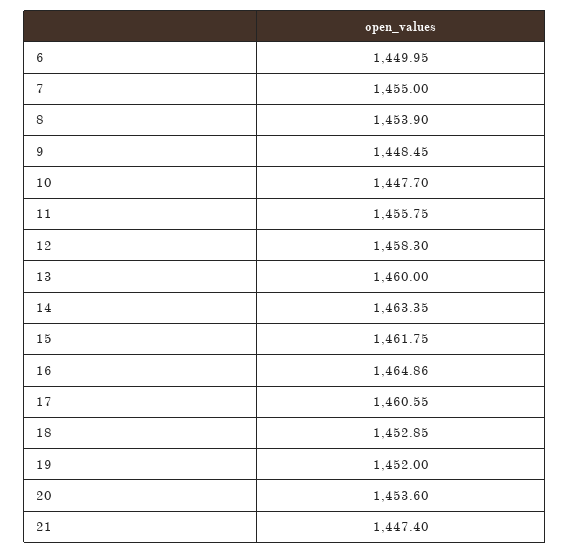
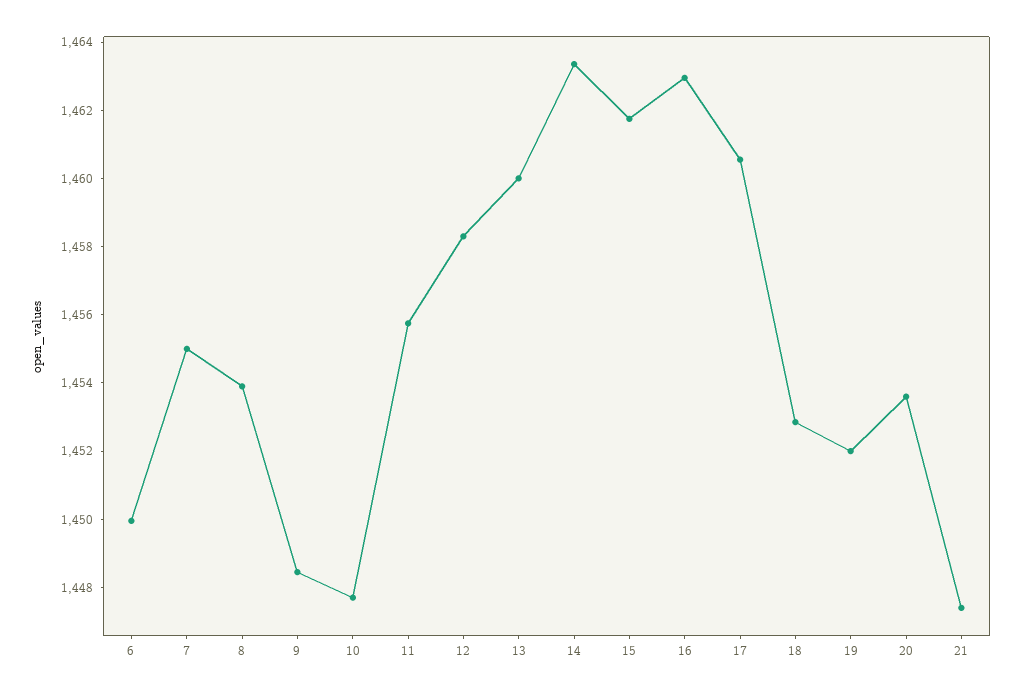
  {
    "6": 1449.95,
    "7": 1455,
    "8": 1453.9,
    "9": 1448.45,
    "10": 1447.7,
    "11": 1455.75,
    "12": 1458.3,
    "13": 1460,
    "14": 1463.35,
    "15": 1461.75,
-   "16": 1464.86,
+   "16": 1463,
    "17": 1460.55,
    "18": 1452.85,
    "19": 1452,
    "20": 1453.6,
    "21": 1447.4
  }

